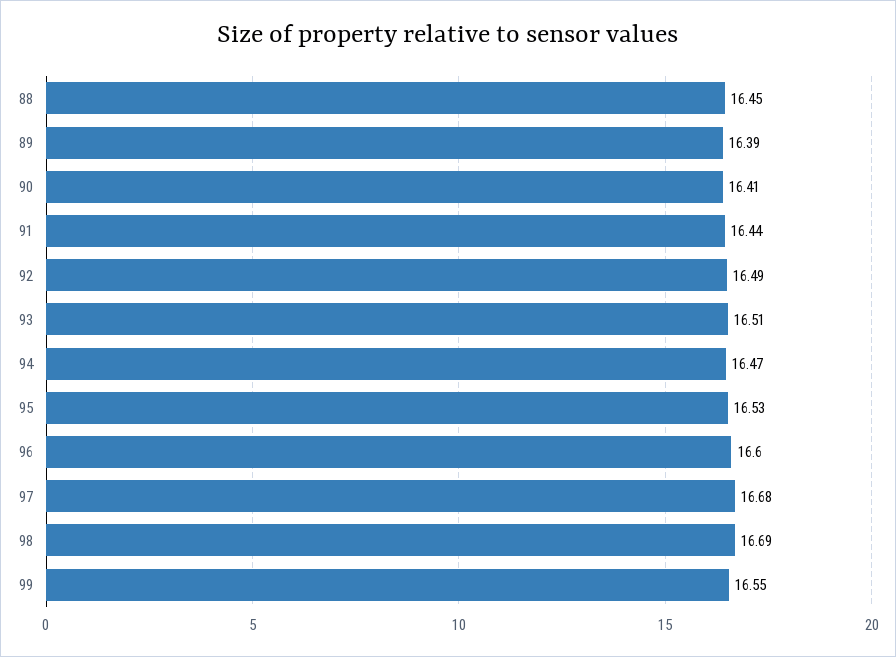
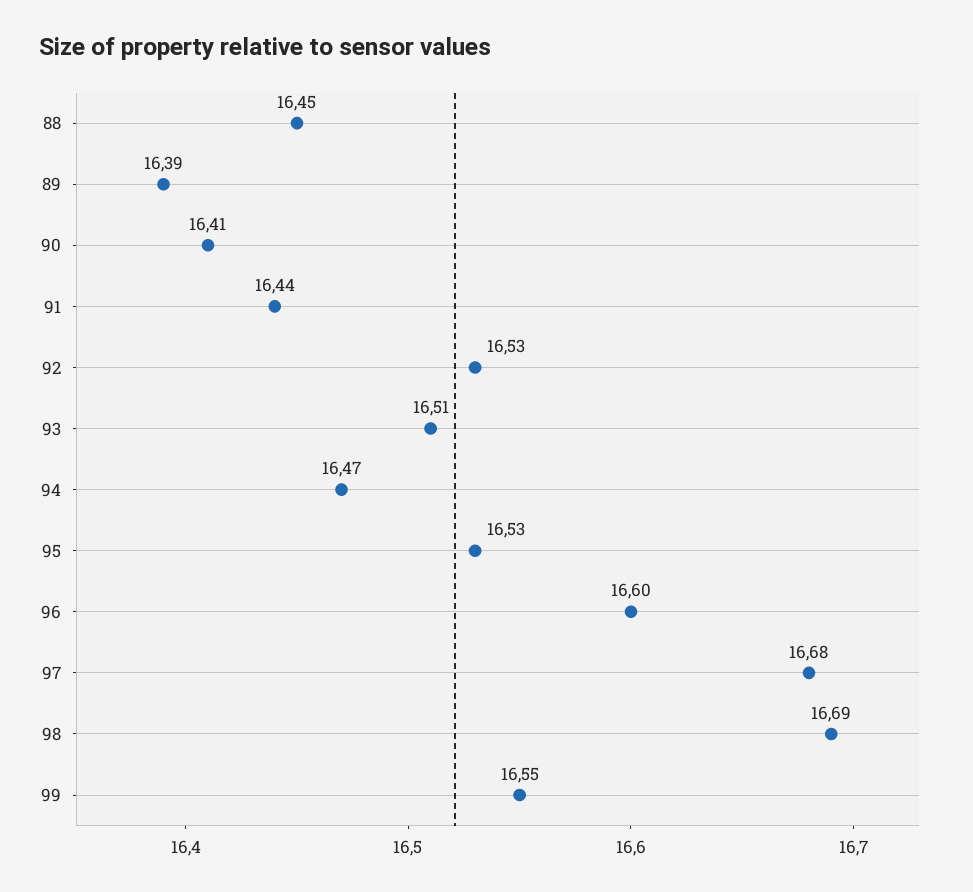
  {
    "88": 16.45,
    "89": 16.39,
    "90": 16.41,
    "91": 16.44,
-   "92": 16.49,
+   "92": 16.53,
    "93": 16.51,
    "94": 16.47,
    "95": 16.53,
    "96": 16.6,
    "97": 16.68,
    "98": 16.69,
    "99": 16.55
  }

